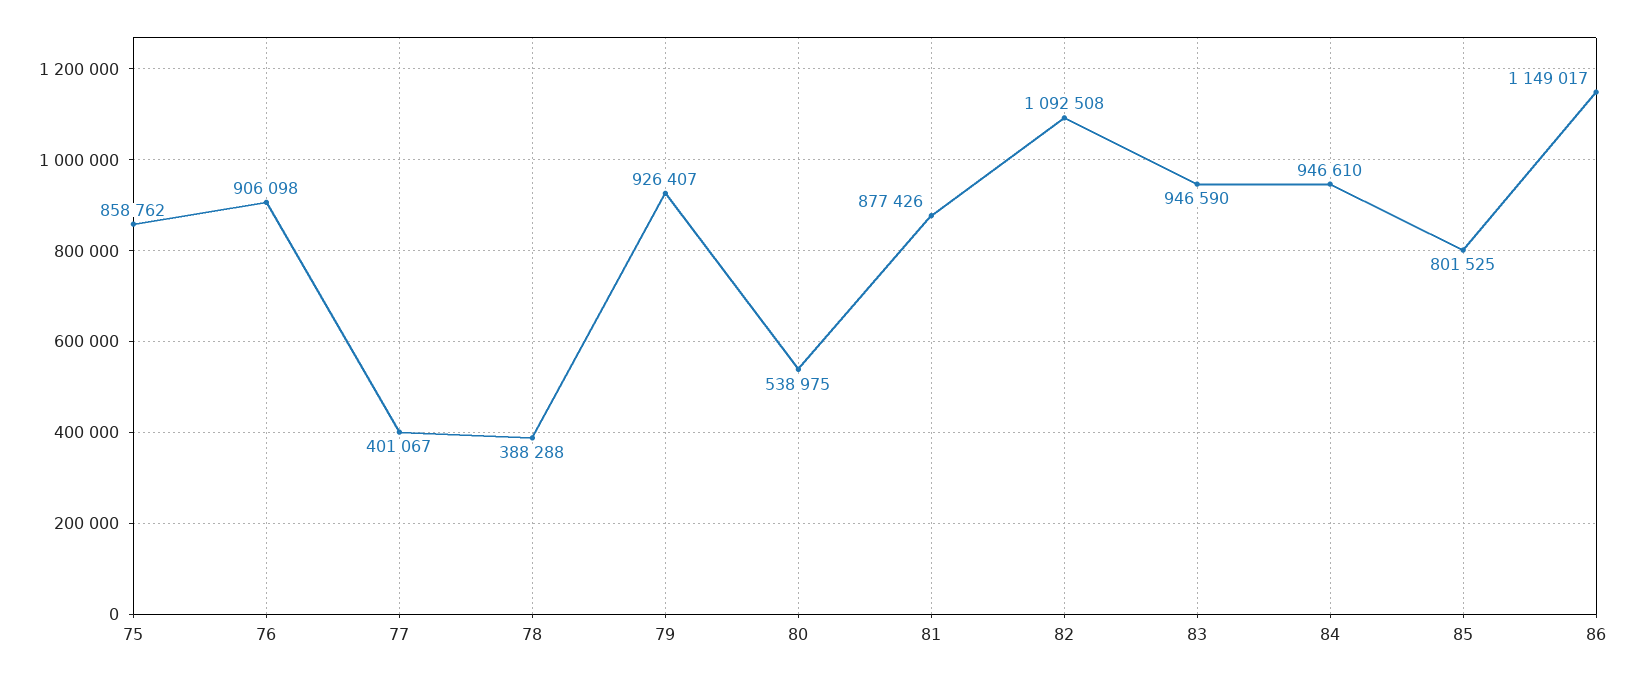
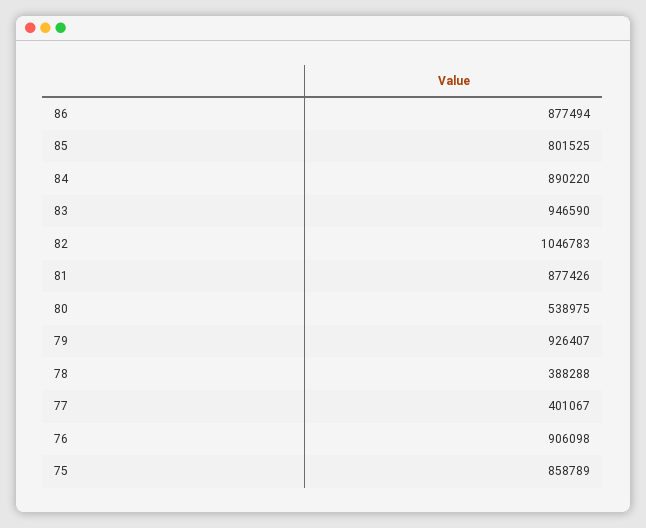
  {
-   "75": 858762,
+   "75": 858789,
    "76": 906098,
    "77": 401067,
    "78": 388288,
    "79": 926407,
    "80": 538975,
    "81": 877426,
-   "82": 1092508,
+   "82": 1046783,
    "83": 946590,
-   "84": 946610,
+   "84": 890220,
    "85": 801525,
-   "86": 1149017
+   "86": 877494
  }

